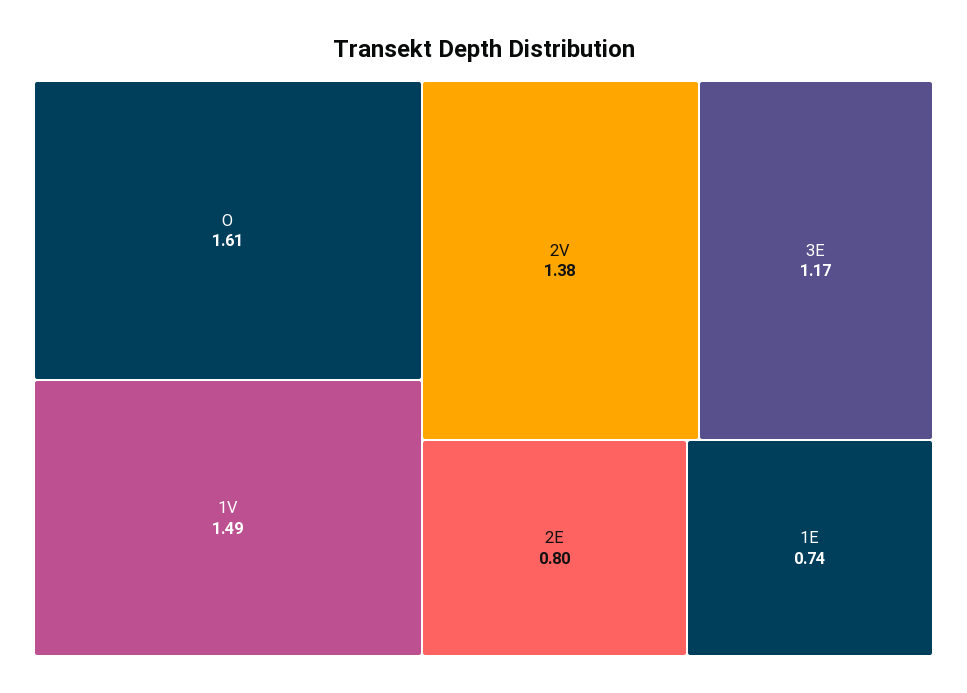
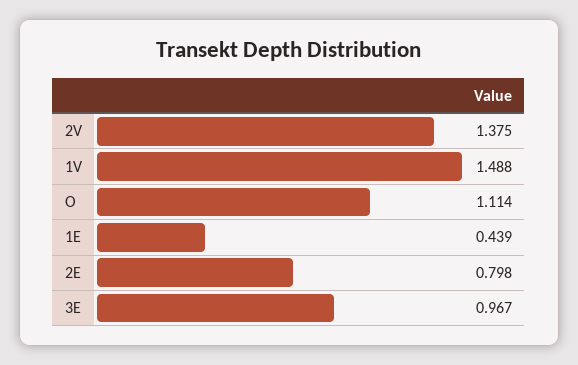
  {
-   "O": 1.61,
+   "O": 1.114,
    "1V": 1.488,
    "2V": 1.375,
-   "3E": 1.17,
+   "3E": 0.967,
    "2E": 0.798,
-   "1E": 0.74
+   "1E": 0.439
  }

